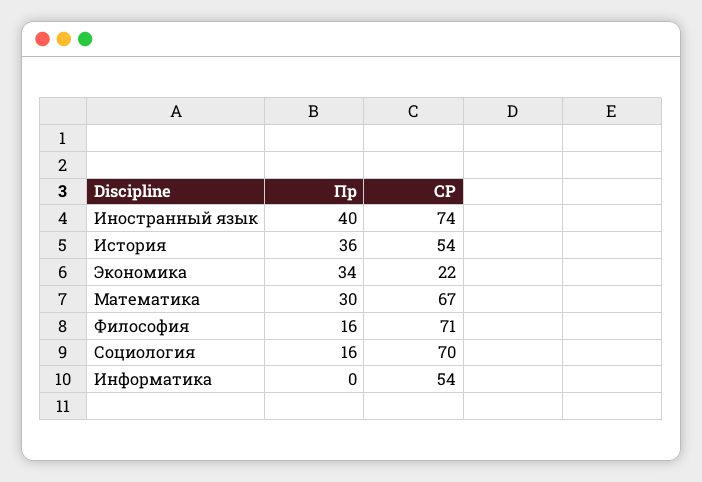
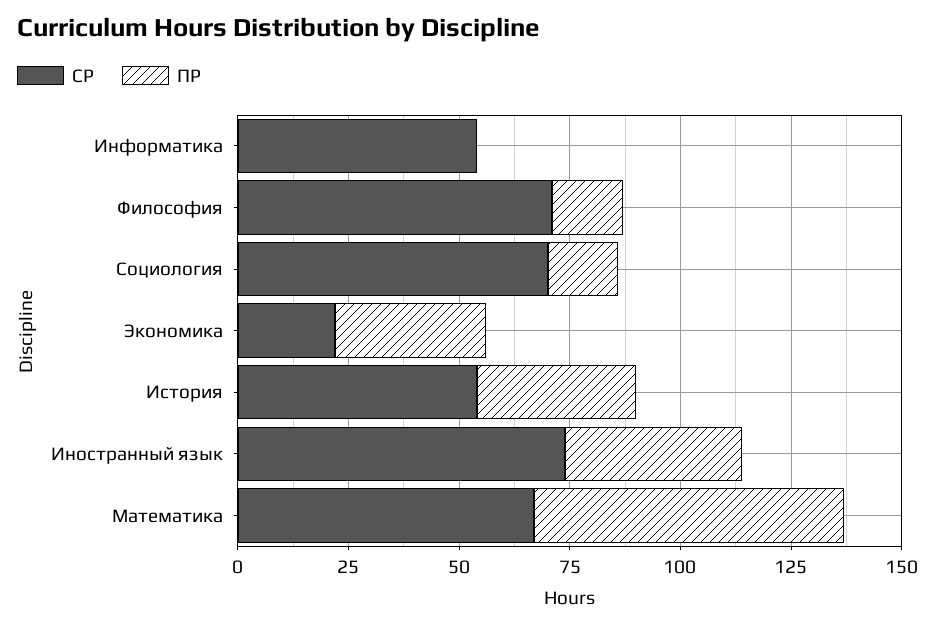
  {
    "Пр": {
      "Иностранный язык": 40,
      "История": 36,
      "Экономика": 34,
-     "Математика": 30,
+     "Математика": 70,
      "Философия": 16,
      "Социология": 16,
      "Информатика": 0
    },
    "СР": {
      "Иностранный язык": 74,
      "История": 54,
      "Экономика": 22,
      "Математика": 67,
      "Философия": 71,
      "Социология": 70,
      "Информатика": 54
    }
  }

